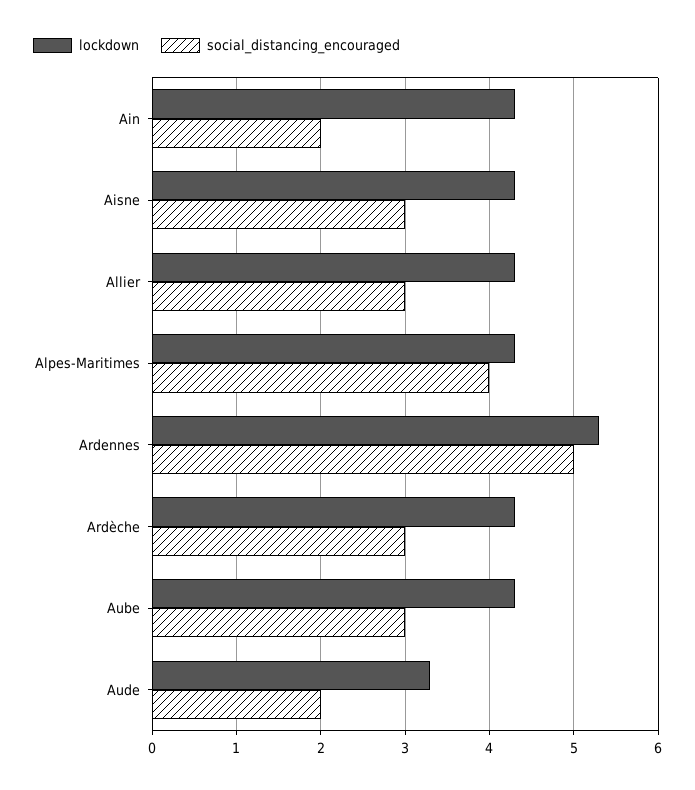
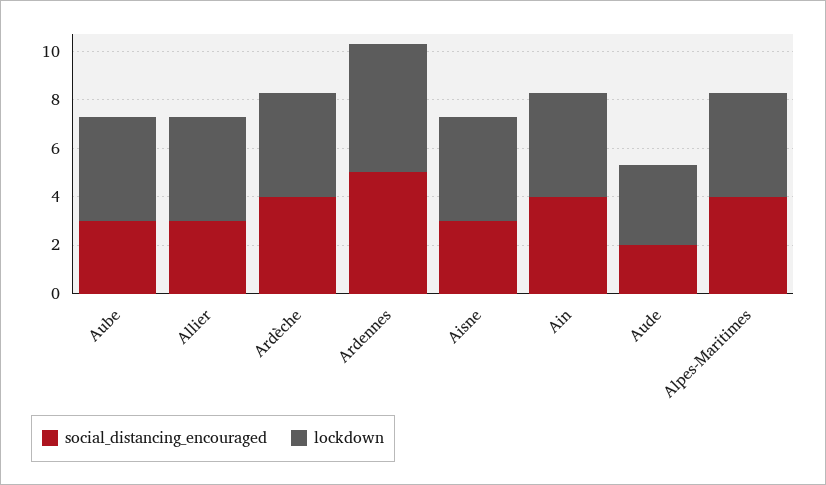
  {
    "lockdown": {
      "Ain": 4.3,
      "Aisne": 4.3,
      "Allier": 4.3,
      "Alpes-Maritimes": 4.3,
      "Ardennes": 5.3,
      "Ardèche": 4.3,
      "Aube": 4.3,
      "Aude": 3.3
    },
    "social_distancing_encouraged": {
-     "Ain": 2,
+     "Ain": 4,
      "Aisne": 3,
      "Allier": 3,
      "Alpes-Maritimes": 4,
      "Ardennes": 5,
-     "Ardèche": 3,
+     "Ardèche": 4,
      "Aube": 3,
      "Aude": 2
    }
  }

